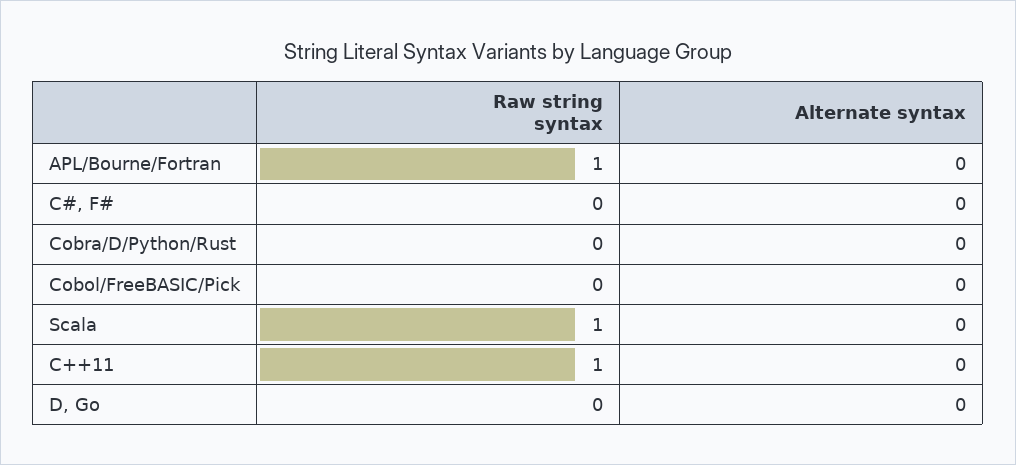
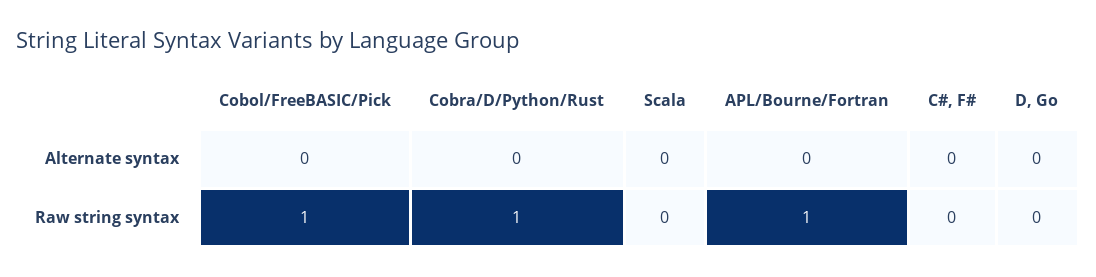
  {
    "Raw string syntax": {
      "APL/Bourne/Fortran": 1,
      "C#, F#": 0,
-     "Cobra/D/Python/Rust": 0,
+     "Cobra/D/Python/Rust": 1,
-     "Cobol/FreeBASIC/Pick": 0,
+     "Cobol/FreeBASIC/Pick": 1,
-     "Scala": 1,
+     "Scala": 0,
-     "C++11": 1,
      "D, Go": 0
    },
    "Alternate syntax": {
      "APL/Bourne/Fortran": 0,
      "C#, F#": 0,
      "Cobra/D/Python/Rust": 0,
      "Cobol/FreeBASIC/Pick": 0,
      "Scala": 0,
-     "C++11": 0,
      "D, Go": 0
    }
  }

